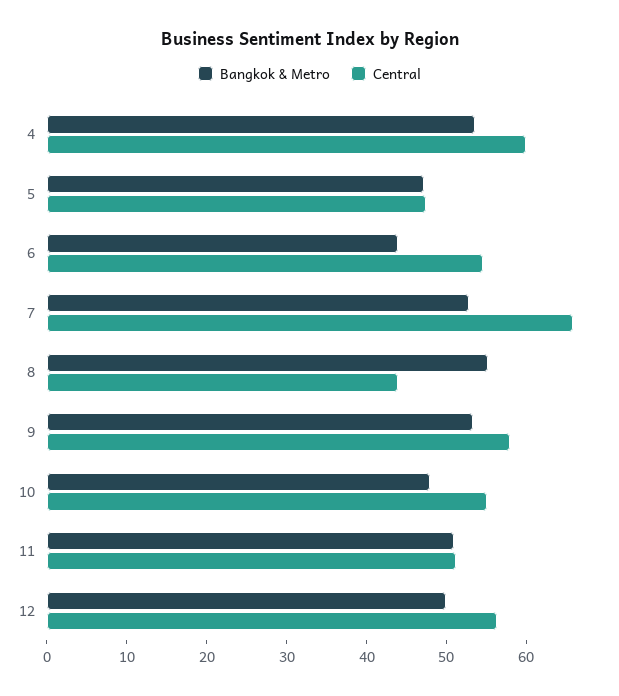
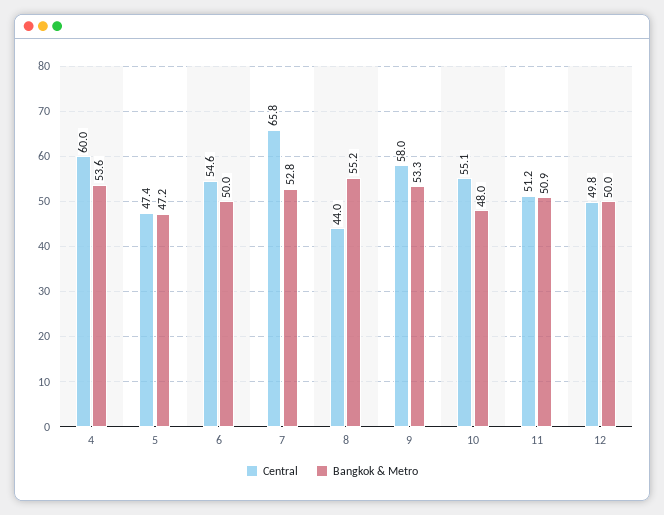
  {
    "Bangkok & Metro": {
      "4": 53.6,
      "5": 47.2,
-     "6": 44,
+     "6": 50,
      "7": 52.8,
      "8": 55.2,
      "9": 53.3,
      "10": 48,
      "11": 50.9,
      "12": 50
    },
    "Central": {
      "4": 60,
      "5": 47.4,
      "6": 54.6,
      "7": 65.8,
      "8": 44,
      "9": 58,
      "10": 55.1,
      "11": 51.2,
-     "12": 56
+     "12": 49.8
    }
  }

